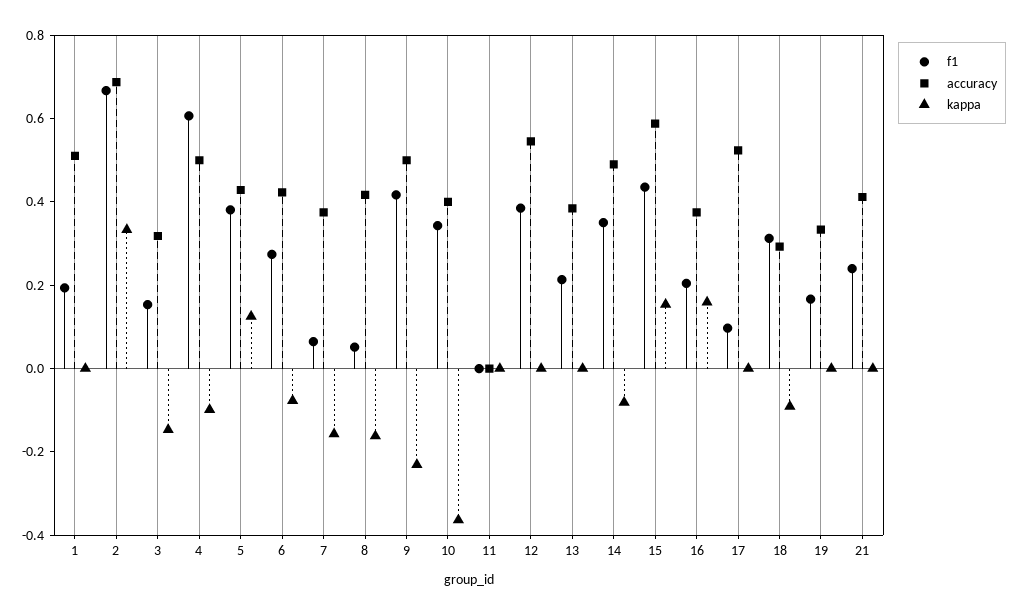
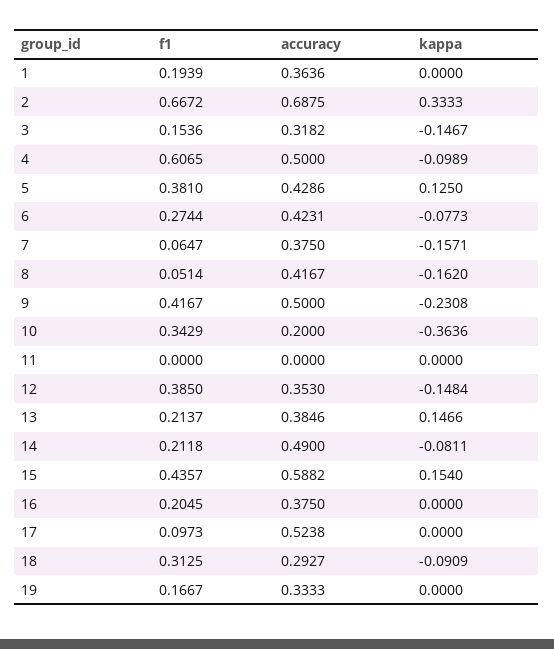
  {
    "f1": {
      "1": 0.1939,
      "2": 0.6672,
      "3": 0.1536,
      "4": 0.6065,
      "5": 0.381,
      "6": 0.2744,
      "7": 0.0647,
      "8": 0.0514,
      "9": 0.4167,
      "10": 0.3429,
      "11": 0,
      "12": 0.385,
      "13": 0.2137,
-     "14": 0.35,
+     "14": 0.2118,
      "15": 0.4357,
      "16": 0.2045,
      "17": 0.0973,
      "18": 0.3125,
-     "19": 0.1667,
+     "19": 0.1667
-     "21": 0.25
    },
    "accuracy": {
-     "1": 0.5,
+     "1": 0.3636,
      "2": 0.6875,
      "3": 0.3182,
      "4": 0.5,
      "5": 0.4286,
      "6": 0.4231,
      "7": 0.375,
      "8": 0.4167,
      "9": 0.5,
-     "10": 0.4,
+     "10": 0.2,
      "11": 0,
-     "12": 0.55,
+     "12": 0.353,
      "13": 0.3846,
      "14": 0.49,
      "15": 0.5882,
      "16": 0.375,
      "17": 0.5238,
      "18": 0.2927,
-     "19": 0.3333,
+     "19": 0.3333
-     "21": 0.4
    },
    "kappa": {
      "1": 0,
      "2": 0.3333,
      "3": -0.1467,
      "4": -0.0989,
      "5": 0.125,
      "6": -0.0773,
      "7": -0.1571,
      "8": -0.162,
      "9": -0.2308,
      "10": -0.3636,
      "11": 0,
-     "12": 0,
+     "12": -0.1484,
-     "13": 0,
+     "13": 0.1466,
      "14": -0.0811,
      "15": 0.154,
-     "16": 0.15,
+     "16": 0,
      "17": 0,
      "18": -0.0909,
-     "19": 0,
+     "19": 0
-     "21": 0
    }
  }

